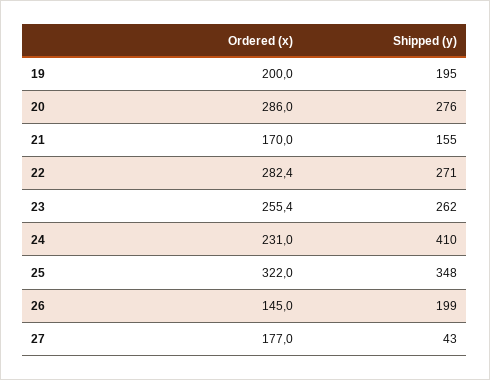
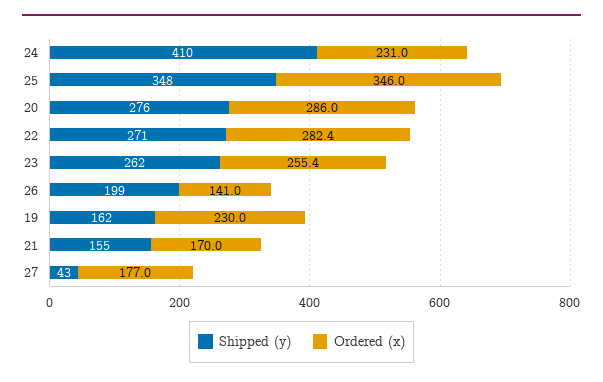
  {
    "Ordered (x)": {
-     "19": 200,
+     "19": 230,
      "20": 286,
      "21": 170,
      "22": 282.4,
      "23": 255.4,
      "24": 231,
-     "25": 322,
+     "25": 346,
-     "26": 145,
+     "26": 141,
      "27": 177
    },
    "Shipped (y)": {
-     "19": 195,
+     "19": 162,
      "20": 276,
      "21": 155,
      "22": 271,
      "23": 262,
      "24": 410,
      "25": 348,
      "26": 199,
      "27": 43
    }
  }

